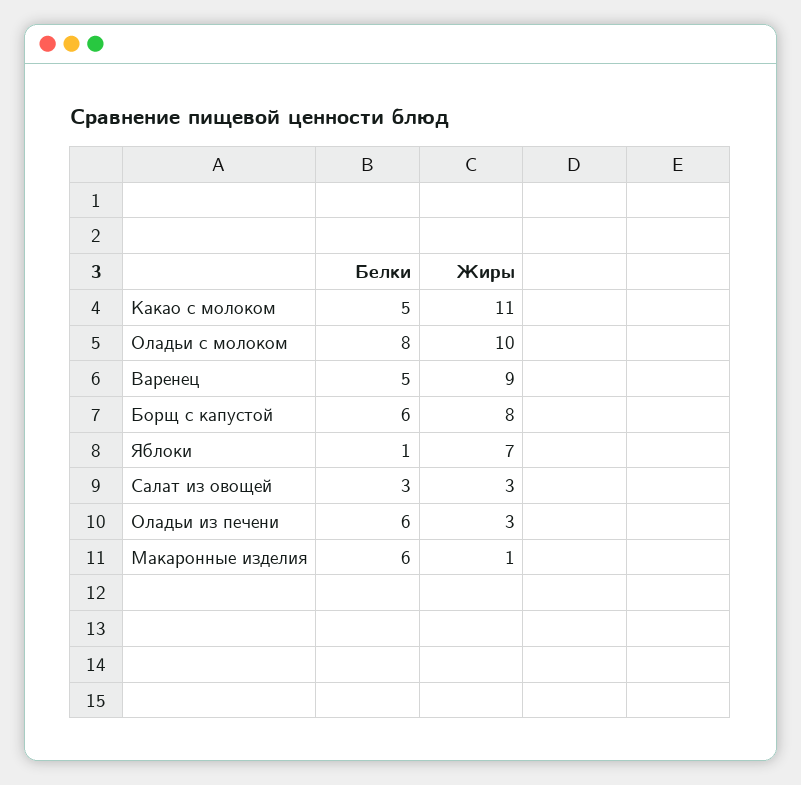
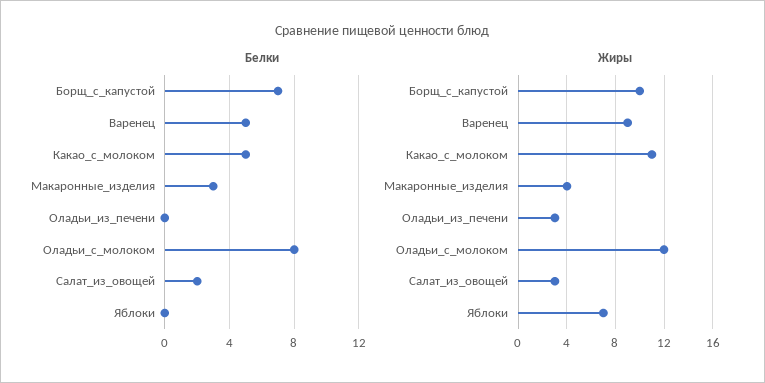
  {
    "Белки": {
      "Какао с молоком": 5,
      "Оладьи с молоком": 8,
      "Варенец": 5,
-     "Борщ с капустой": 6,
+     "Борщ с капустой": 7,
-     "Яблоки": 1,
+     "Яблоки": 0,
-     "Салат из овощей": 3,
+     "Салат из овощей": 2,
-     "Оладьи из печени": 6,
+     "Оладьи из печени": 0,
-     "Макаронные изделия": 6
+     "Макаронные изделия": 3
    },
    "Жиры": {
      "Какао с молоком": 11,
-     "Оладьи с молоком": 10,
+     "Оладьи с молоком": 12,
      "Варенец": 9,
-     "Борщ с капустой": 8,
+     "Борщ с капустой": 10,
      "Яблоки": 7,
      "Салат из овощей": 3,
      "Оладьи из печени": 3,
-     "Макаронные изделия": 1
+     "Макаронные изделия": 4
    }
  }

